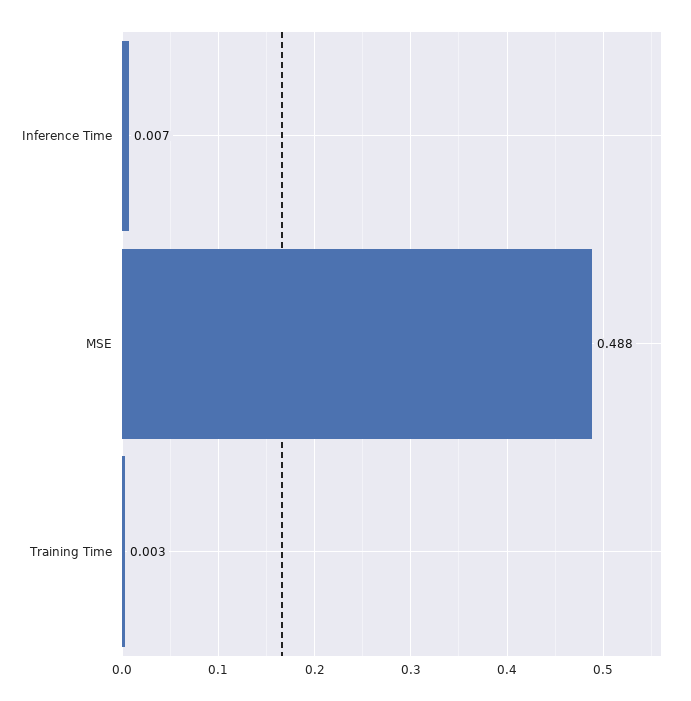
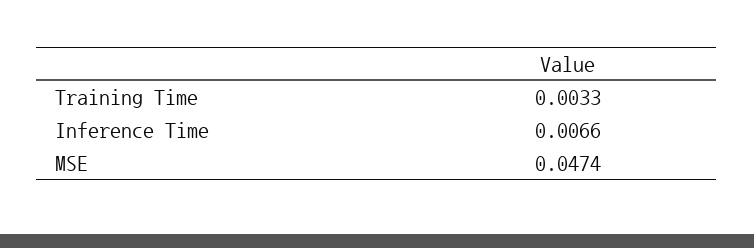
  {
    "Inference Time": 0.0066,
-   "MSE": 0.488,
+   "MSE": 0.0474,
    "Training Time": 0.0033
  }

